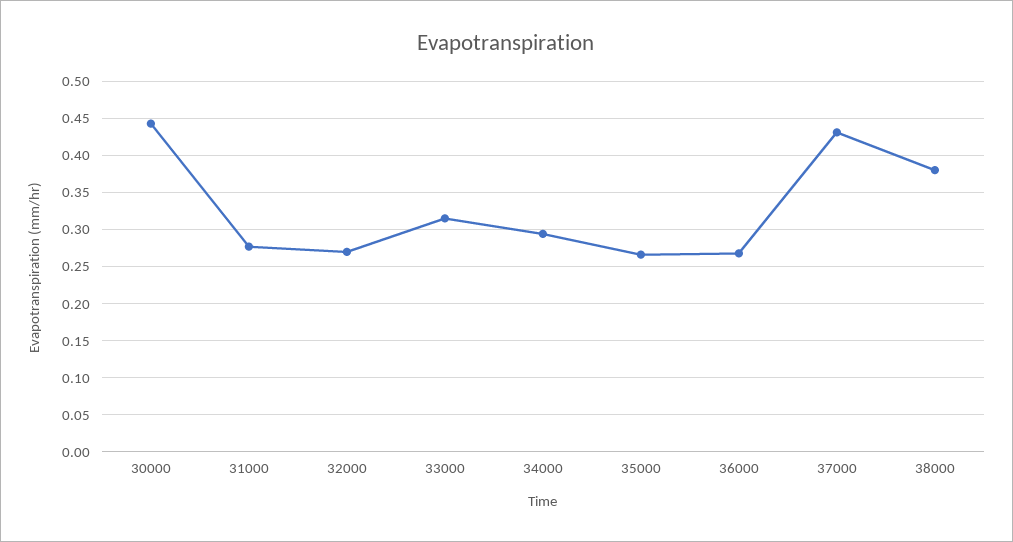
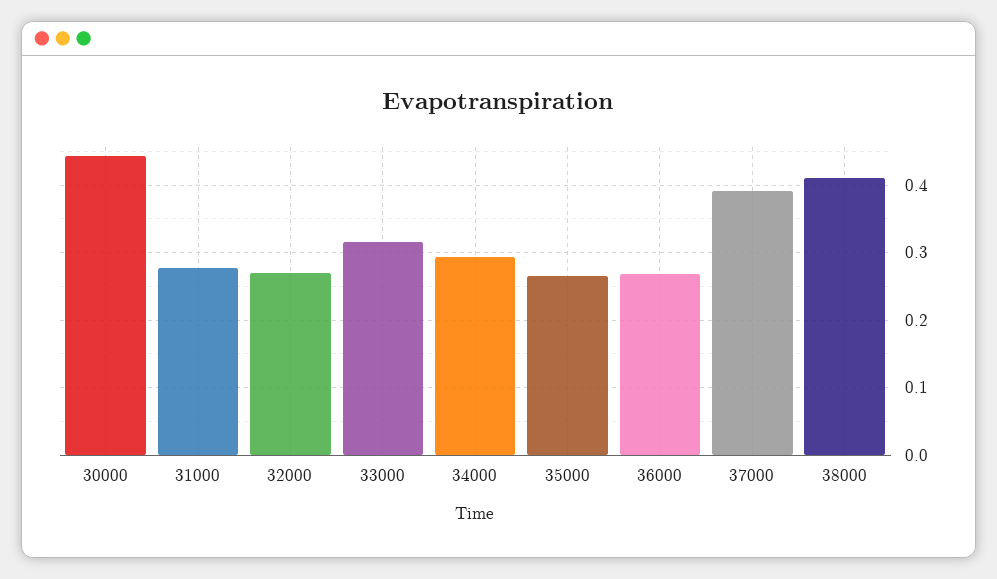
  {
    "30000": 0.44,
    "31000": 0.28,
    "32000": 0.27,
    "33000": 0.32,
    "34000": 0.29,
    "35000": 0.27,
    "36000": 0.27,
-   "37000": 0.43,
+   "37000": 0.39,
-   "38000": 0.38
+   "38000": 0.41
  }

